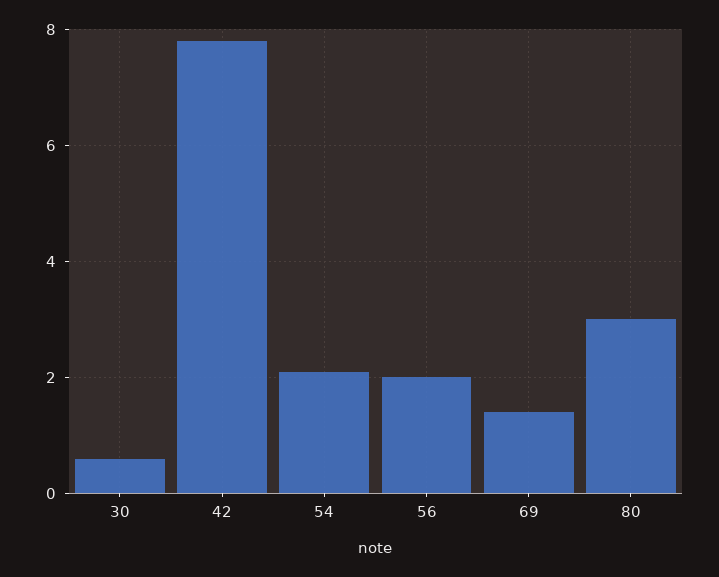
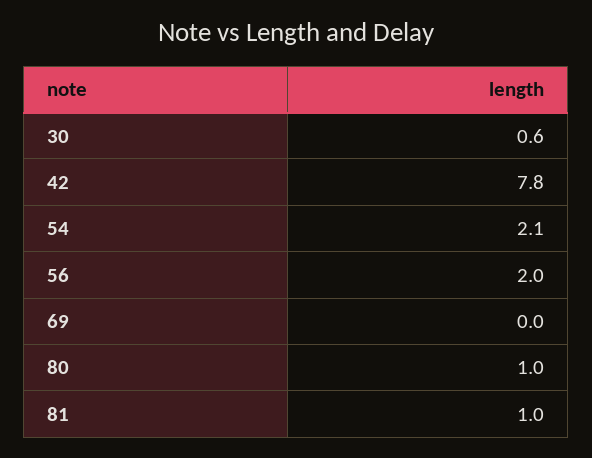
  {
    "30": 0.6,
    "42": 7.8,
    "54": 2.1,
    "56": 2,
-   "69": 1.5,
+   "69": 0,
-   "80": 3
+   "80": 1,
+   "81": 1
  }

